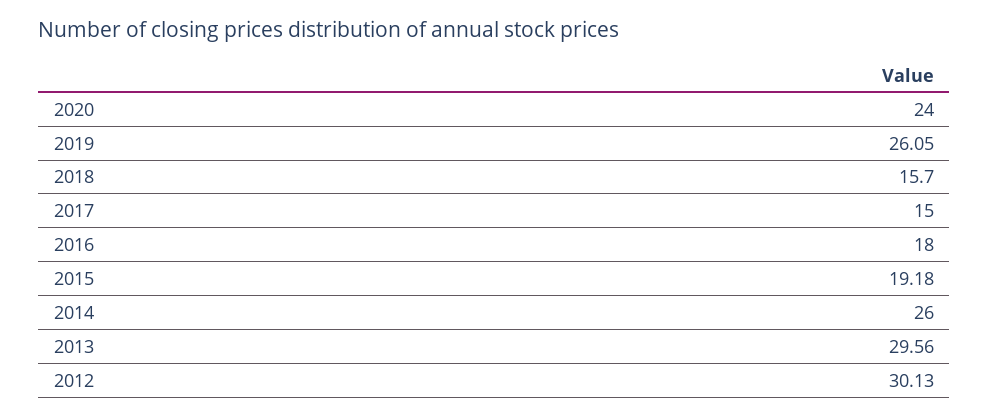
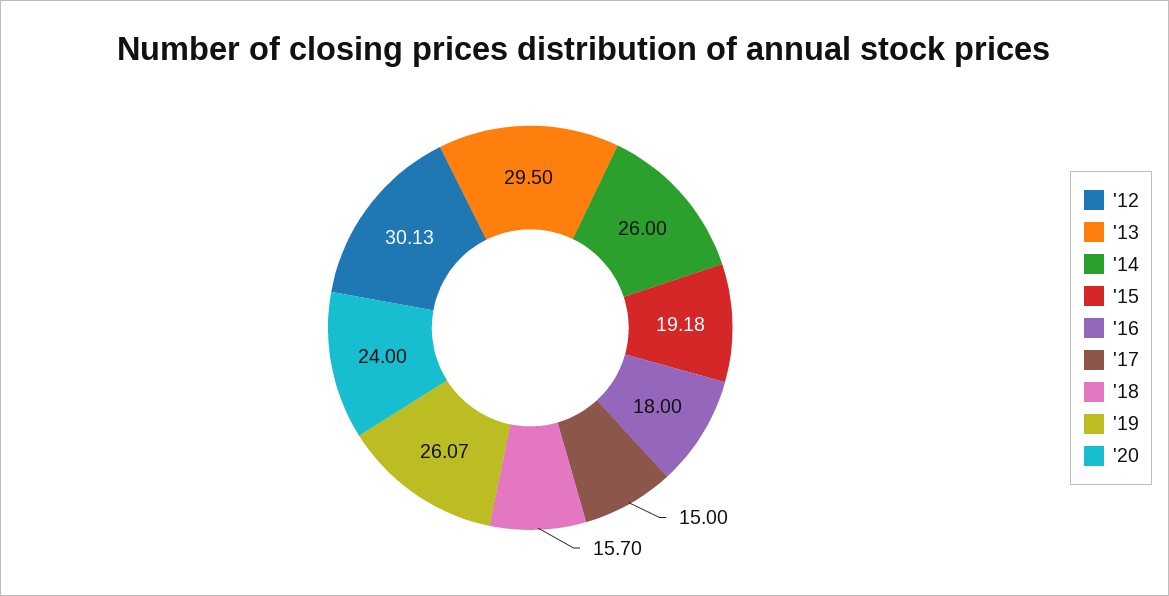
  {
    "2020": 24,
-   "2019": 26.05,
+   "2019": 26.07,
    "2018": 15.7,
    "2017": 15,
    "2016": 18,
    "2015": 19.18,
    "2014": 26,
-   "2013": 29.56,
+   "2013": 29.5,
    "2012": 30.13
  }

